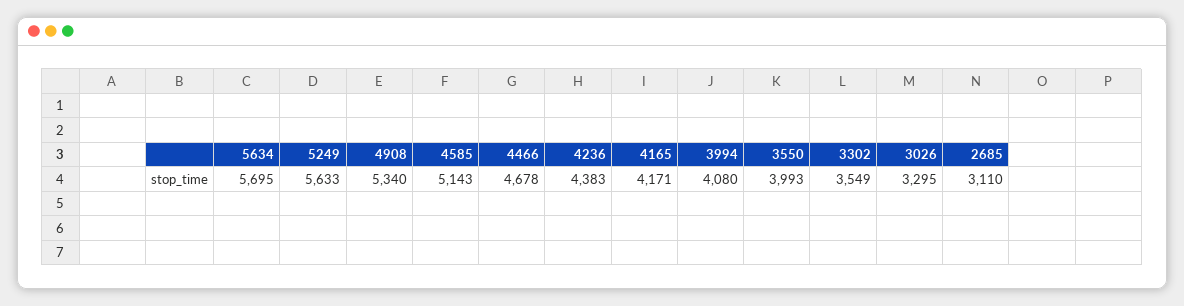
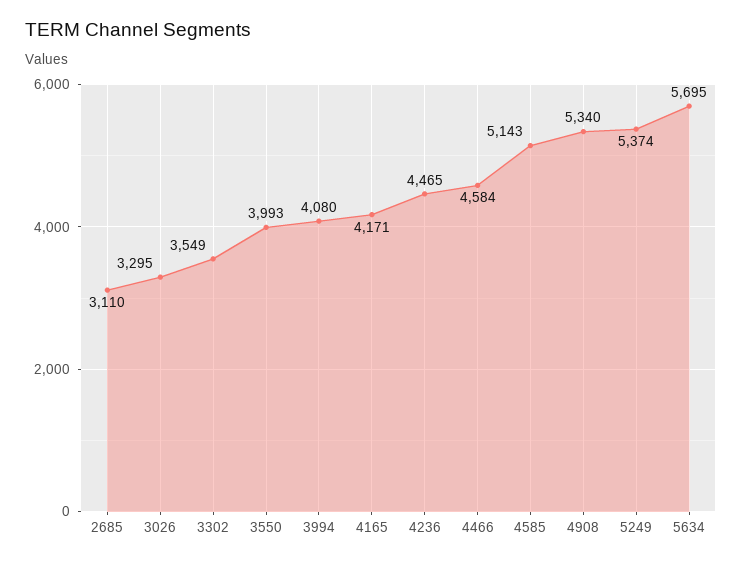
  {
    "5634": 5695,
-   "5249": 5633,
+   "5249": 5374,
    "4908": 5340,
    "4585": 5143,
-   "4466": 4678,
+   "4466": 4584,
-   "4236": 4383,
+   "4236": 4465,
    "4165": 4171,
    "3994": 4080,
    "3550": 3993,
    "3302": 3549,
    "3026": 3295,
    "2685": 3110
  }

